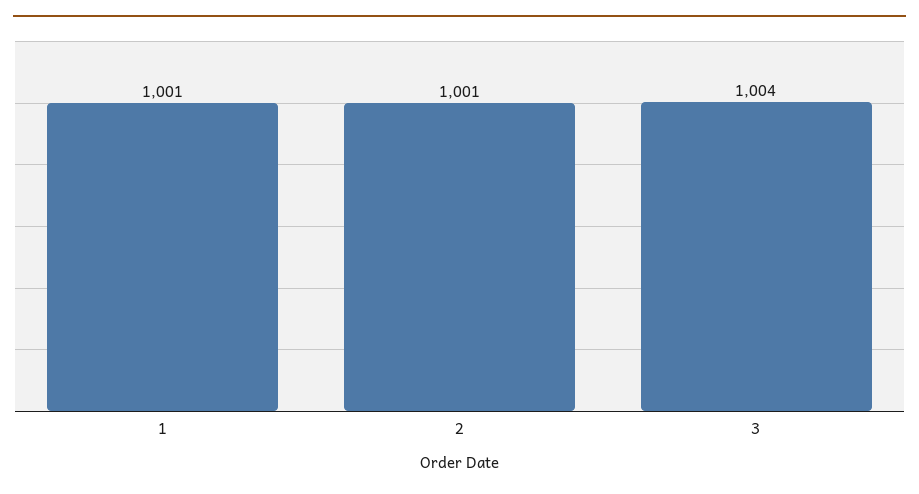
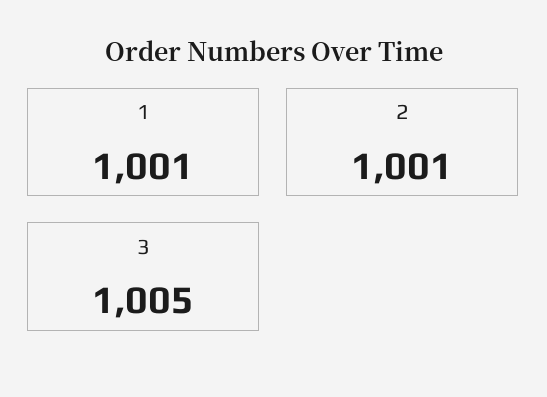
  {
    "1": 1001,
    "2": 1001,
-   "3": 1004
+   "3": 1005
  }

